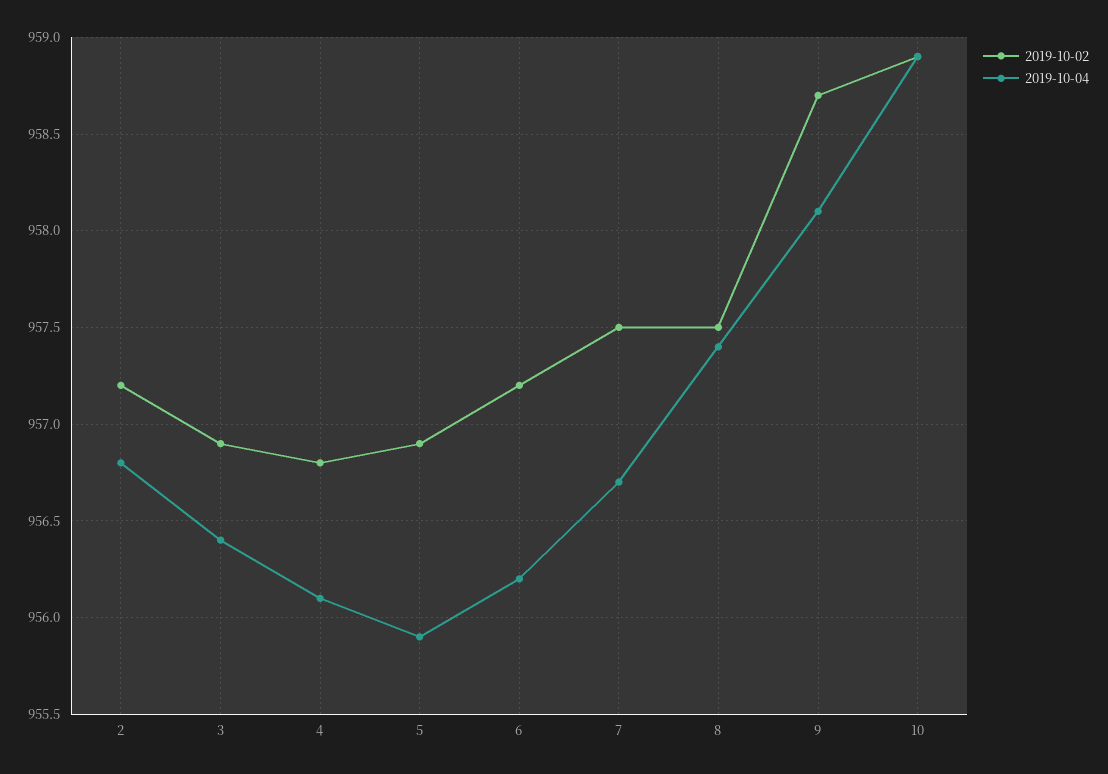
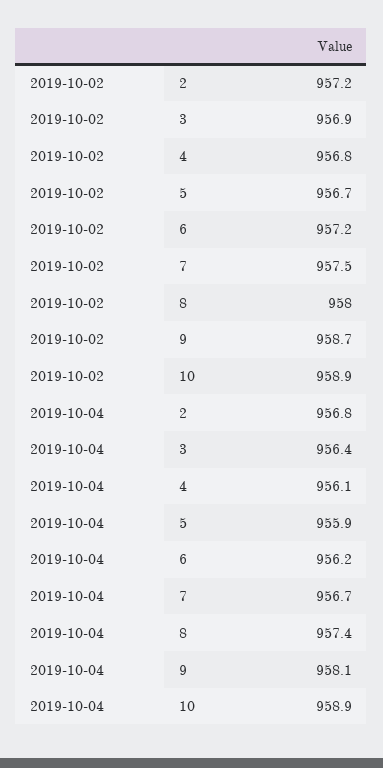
  {
    "2019-10-02": {
      "2": 957.2,
      "3": 956.9,
      "4": 956.8,
-     "5": 956.9,
+     "5": 956.7,
      "6": 957.2,
      "7": 957.5,
-     "8": 957.5,
+     "8": 958,
      "9": 958.7,
      "10": 958.9
    },
    "2019-10-04": {
      "2": 956.8,
      "3": 956.4,
      "4": 956.1,
      "5": 955.9,
      "6": 956.2,
      "7": 956.7,
      "8": 957.4,
      "9": 958.1,
      "10": 958.9
    }
  }

